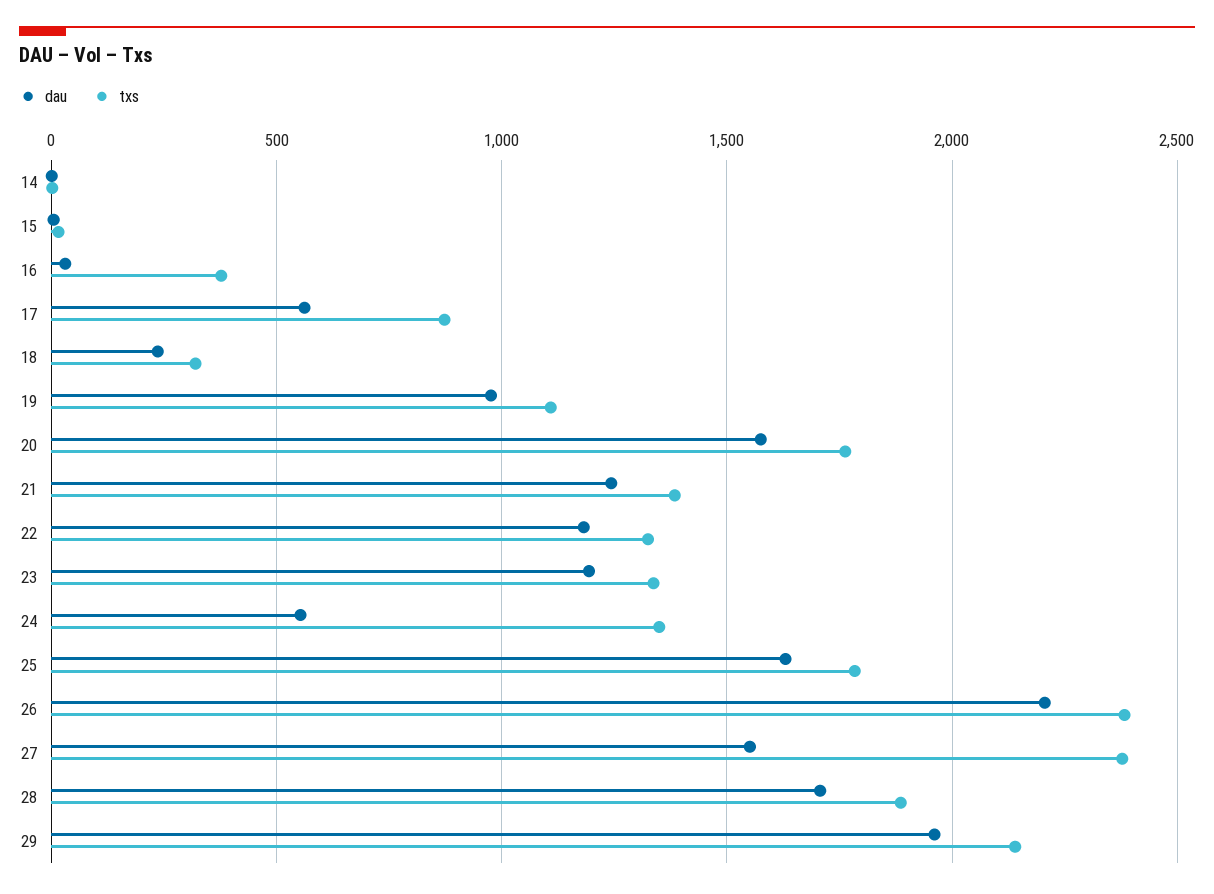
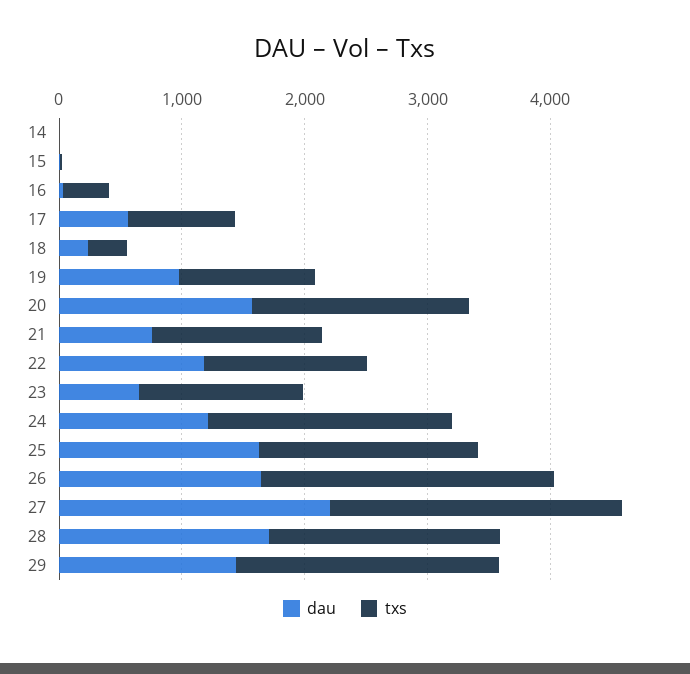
  {
    "dau": {
      "14": 0,
      "15": 0,
      "16": 50,
      "17": 550,
      "18": 250,
      "19": 1000,
      "20": 1600,
-     "21": 1250,
+     "21": 800,
      "22": 1200,
-     "23": 1200,
+     "23": 600,
-     "24": 550,
+     "24": 1200,
      "25": 1650,
-     "26": 2200,
+     "26": 1600,
-     "27": 1550,
+     "27": 2200,
      "28": 1700,
-     "29": 1950
+     "29": 1400
    },
    "txs": {
      "14": 0,
      "15": 0,
      "16": 400,
      "17": 850,
      "18": 300,
      "19": 1100,
      "20": 1750,
      "21": 1400,
      "22": 1350,
      "23": 1350,
-     "24": 1350,
+     "24": 2000,
      "25": 1800,
      "26": 2400,
      "27": 2400,
      "28": 1900,
      "29": 2150
    }
  }

